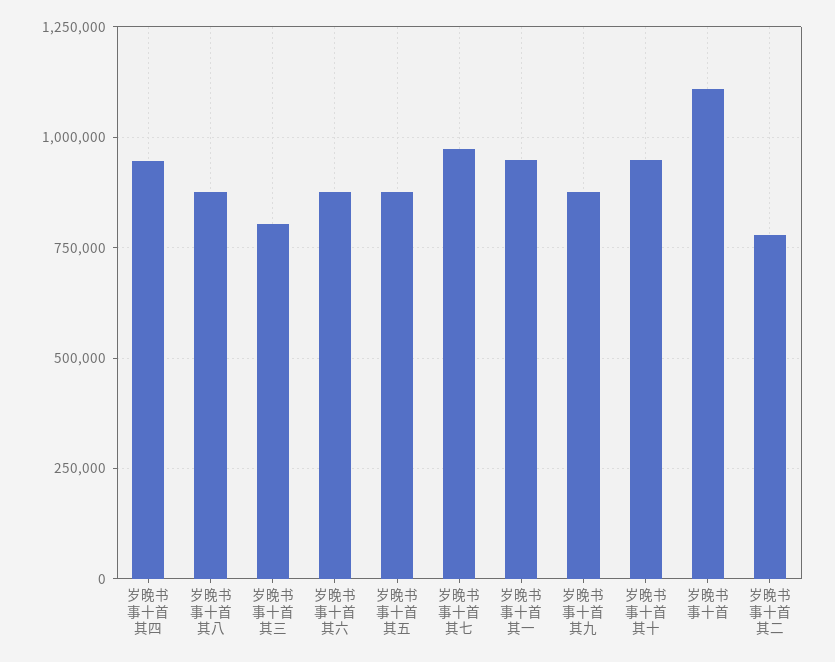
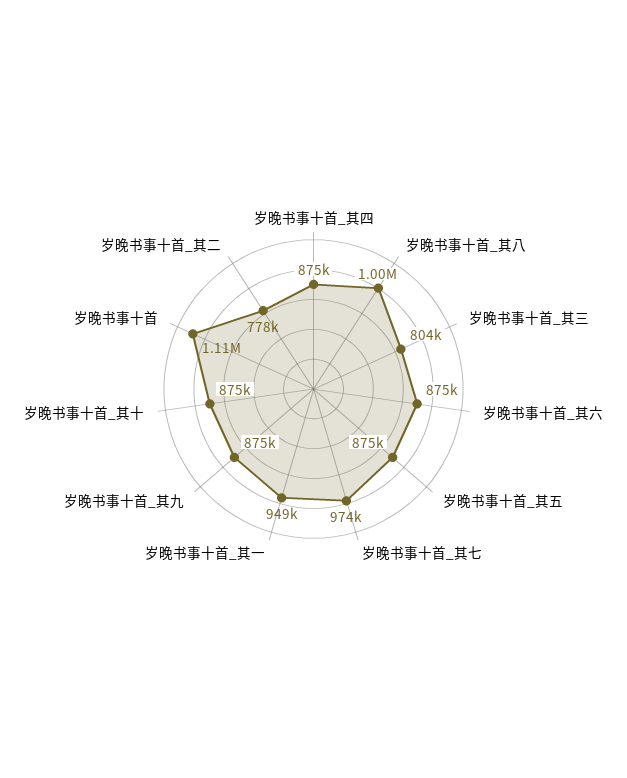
  {
-   "岁晚书事十首 其四": 950000,
+   "岁晚书事十首 其四": 875000,
-   "岁晚书事十首 其八": 875000,
+   "岁晚书事十首 其八": 1000000,
    "岁晚书事十首 其三": 804000,
    "岁晚书事十首 其六": 875000,
    "岁晚书事十首 其五": 875000,
    "岁晚书事十首 其七": 974000,
    "岁晚书事十首 其一": 949000,
    "岁晚书事十首 其九": 875000,
-   "岁晚书事十首 其十": 950000,
+   "岁晚书事十首 其十": 875000,
    "岁晚书事十首": 1110000,
    "岁晚书事十首 其二": 778000
  }

